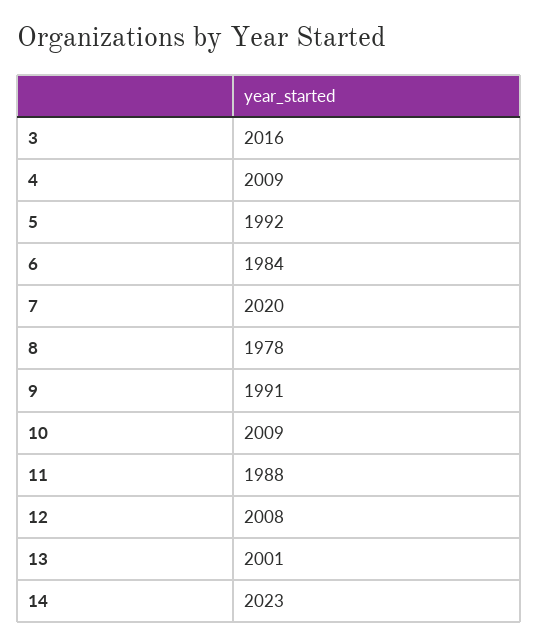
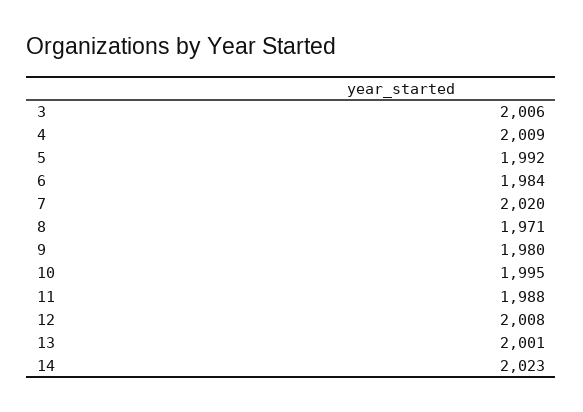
  {
-   "3": 2016,
+   "3": 2006,
    "4": 2009,
    "5": 1992,
    "6": 1984,
    "7": 2020,
-   "8": 1978,
+   "8": 1971,
-   "9": 1991,
+   "9": 1980,
-   "10": 2009,
+   "10": 1995,
    "11": 1988,
    "12": 2008,
    "13": 2001,
    "14": 2023
  }

